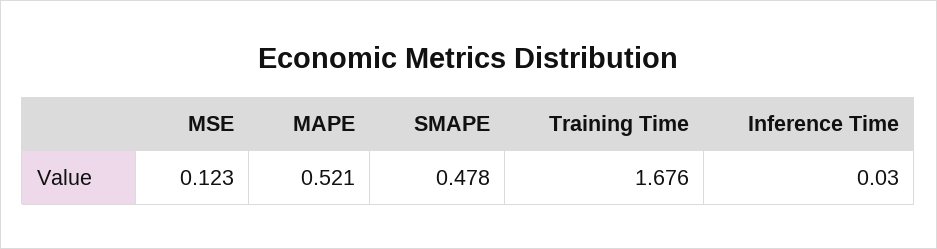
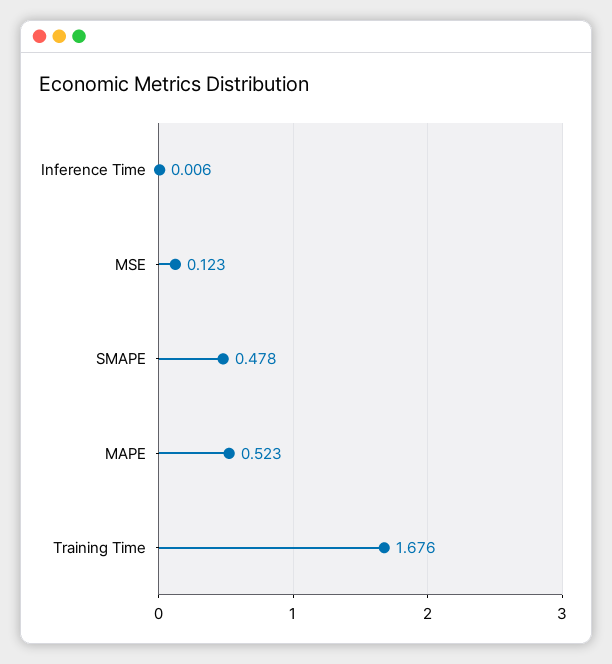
  {
    "MSE": 0.123,
-   "MAPE": 0.521,
+   "MAPE": 0.523,
    "SMAPE": 0.478,
    "Training Time": 1.676,
-   "Inference Time": 0.03
+   "Inference Time": 0.006
  }

